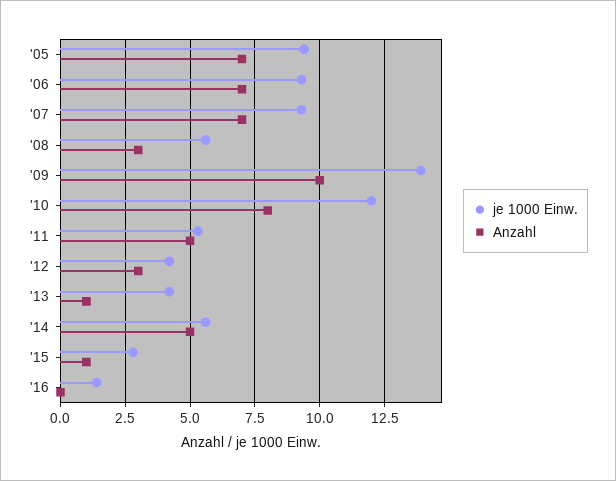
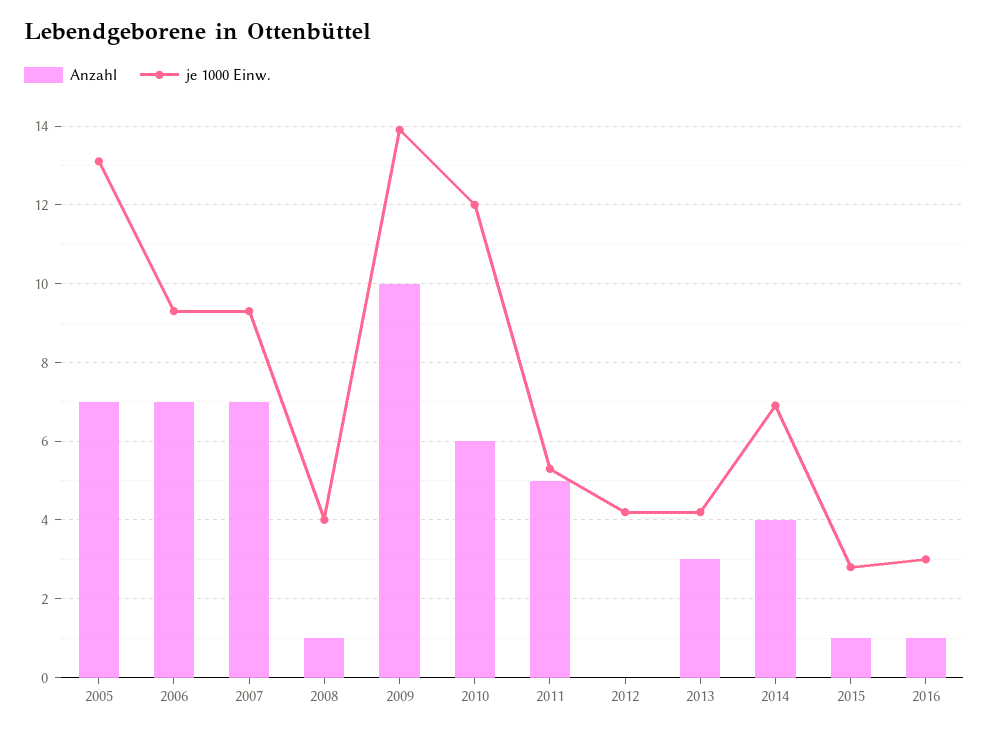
  {
    "je 1000 Einw.": {
-     "'05": 9.5,
+     "'05": 13,
      "'06": 9.5,
      "'07": 9.5,
-     "'08": 5.5,
+     "'08": 4,
      "'09": 14,
      "'10": 12,
      "'11": 5.5,
      "'12": 4,
      "'13": 4,
-     "'14": 5.5,
+     "'14": 7,
      "'15": 3,
-     "'16": 1.5
+     "'16": 3
    },
    "Anzahl": {
      "'05": 7,
      "'06": 7,
      "'07": 7,
-     "'08": 3,
+     "'08": 1,
      "'09": 10,
-     "'10": 8,
+     "'10": 6,
      "'11": 5,
-     "'12": 3,
+     "'12": 0,
-     "'13": 1,
+     "'13": 3,
-     "'14": 5,
+     "'14": 4,
      "'15": 1,
-     "'16": 0
+     "'16": 1
    }
  }

